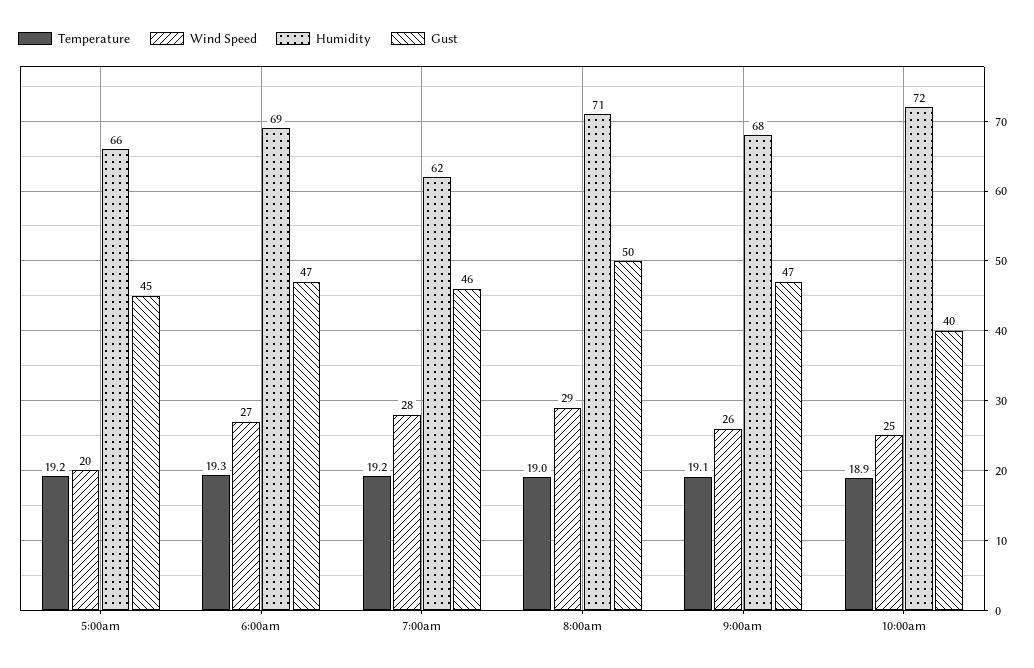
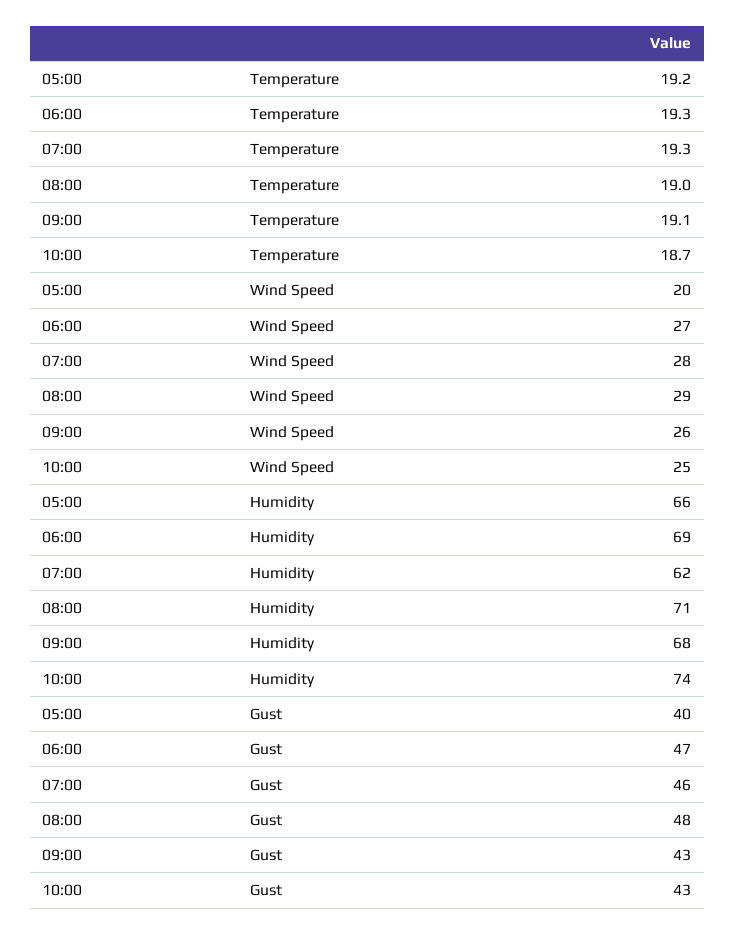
  {
    "Temperature": {
      "5:00am": 19.2,
      "6:00am": 19.3,
-     "7:00am": 19.2,
+     "7:00am": 19.3,
      "8:00am": 19,
      "9:00am": 19.1,
-     "10:00am": 18.9
+     "10:00am": 18.7
    },
    "Wind Speed": {
      "5:00am": 20,
      "6:00am": 27,
      "7:00am": 28,
      "8:00am": 29,
      "9:00am": 26,
      "10:00am": 25
    },
    "Humidity": {
      "5:00am": 66,
      "6:00am": 69,
      "7:00am": 62,
      "8:00am": 71,
      "9:00am": 68,
-     "10:00am": 72
+     "10:00am": 74
    },
    "Gust": {
-     "5:00am": 45,
+     "5:00am": 40,
      "6:00am": 47,
      "7:00am": 46,
-     "8:00am": 50,
+     "8:00am": 48,
-     "9:00am": 47,
+     "9:00am": 43,
-     "10:00am": 40
+     "10:00am": 43
    }
  }

